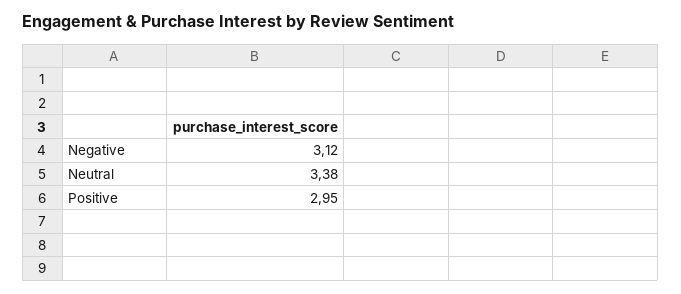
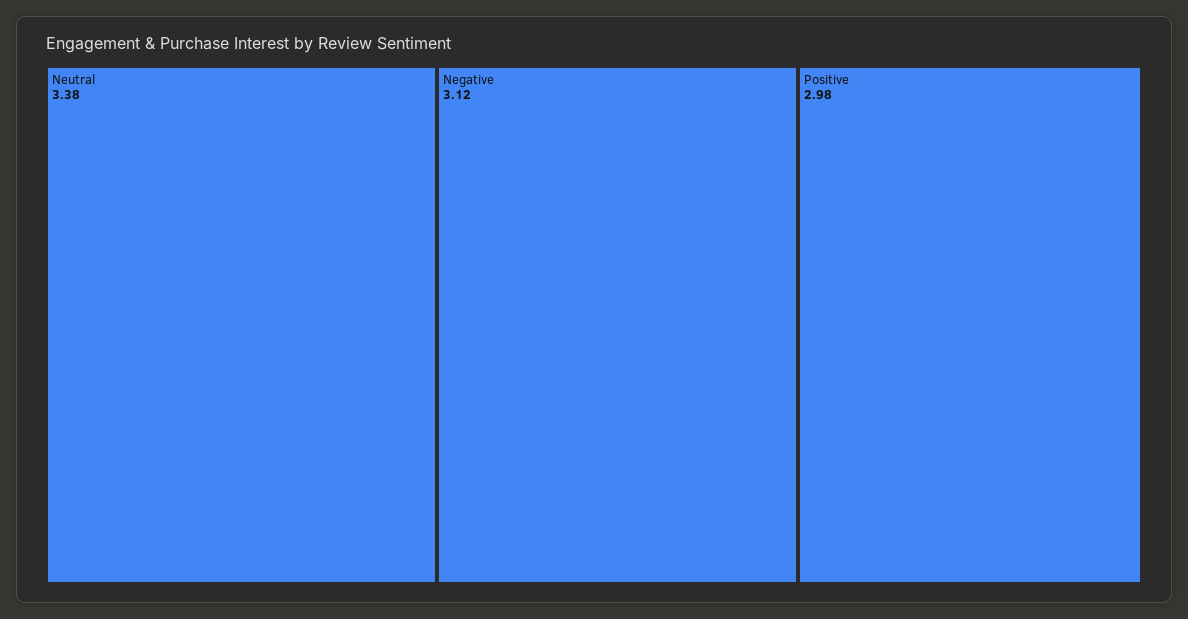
  {
    "Negative": 3.12,
    "Neutral": 3.38,
-   "Positive": 2.95
+   "Positive": 2.98
  }

